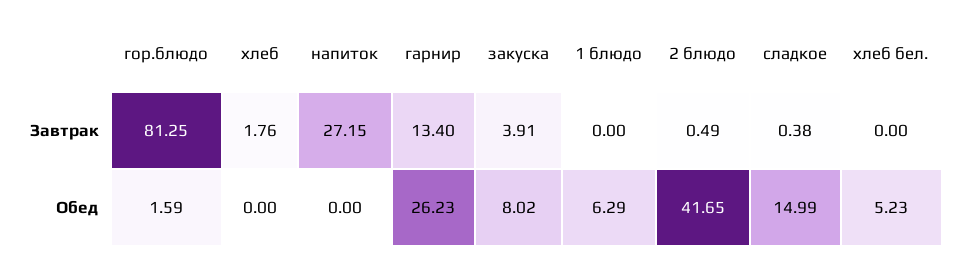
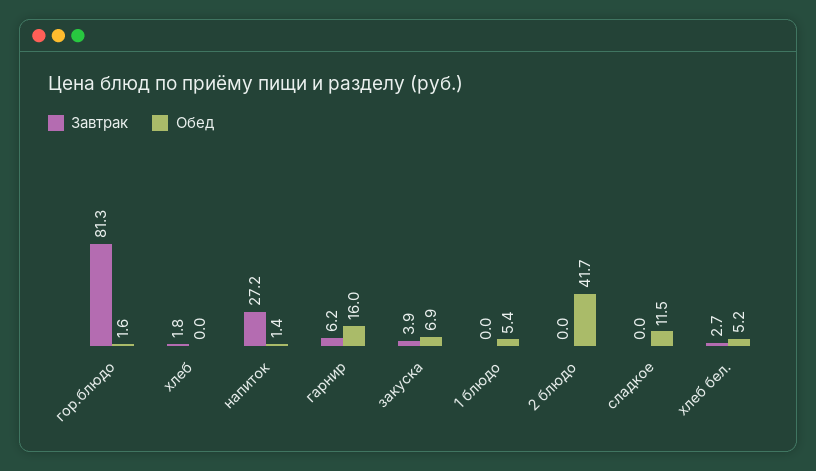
  {
    "Завтрак": {
      "гор.блюдо": 81.25,
      "хлеб": 1.76,
      "напиток": 27.15,
-     "гарнир": 13.4,
+     "гарнир": 6.2,
      "закуска": 3.91,
      "1 блюдо": 0,
-     "2 блюдо": 0.49,
+     "2 блюдо": 0,
-     "сладкое": 0.38,
+     "сладкое": 0,
-     "хлеб бел.": 0
+     "хлеб бел.": 2.7
    },
    "Обед": {
      "гор.блюдо": 1.59,
      "хлеб": 0,
-     "напиток": 0,
+     "напиток": 1.4,
-     "гарнир": 26.23,
+     "гарнир": 16,
-     "закуска": 8.02,
+     "закуска": 6.9,
-     "1 блюдо": 6.29,
+     "1 блюдо": 5.4,
      "2 блюдо": 41.65,
-     "сладкое": 14.99,
+     "сладкое": 11.5,
      "хлеб бел.": 5.23
    }
  }

